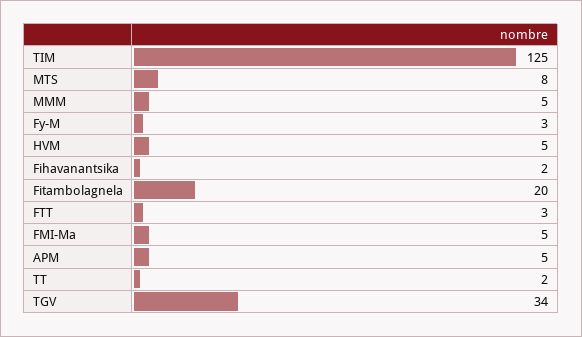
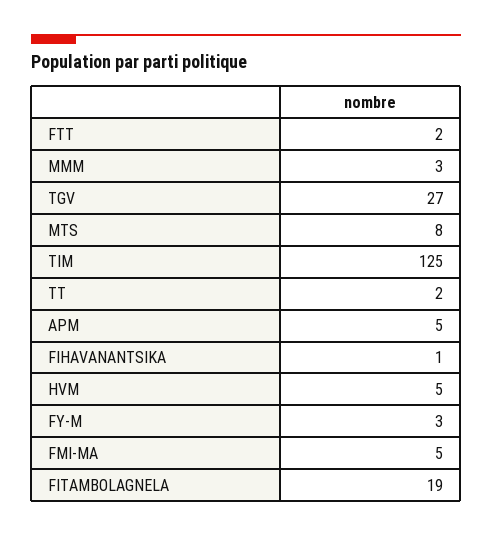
  {
    "TIM": 125,
    "MTS": 8,
-   "MMM": 5,
+   "MMM": 3,
    "Fy-M": 3,
    "HVM": 5,
-   "Fihavanantsika": 2,
+   "Fihavanantsika": 1,
-   "Fitambolagnela": 20,
+   "Fitambolagnela": 19,
-   "FTT": 3,
+   "FTT": 2,
    "FMI-Ma": 5,
    "APM": 5,
    "TT": 2,
-   "TGV": 34
+   "TGV": 27
  }

